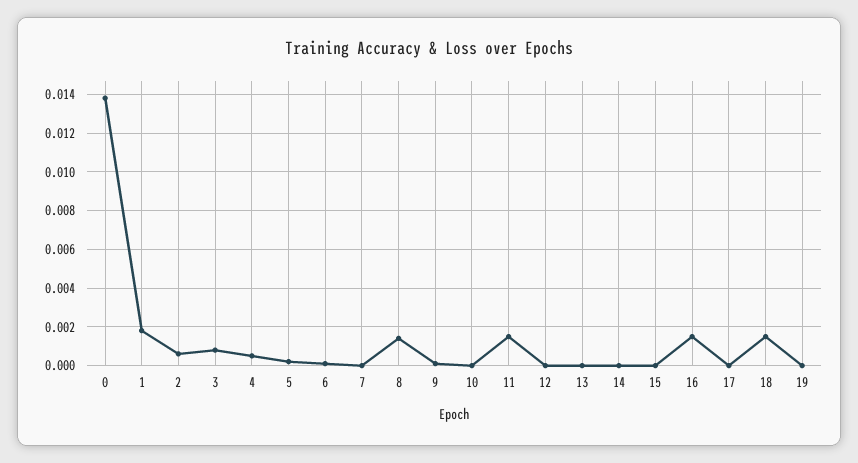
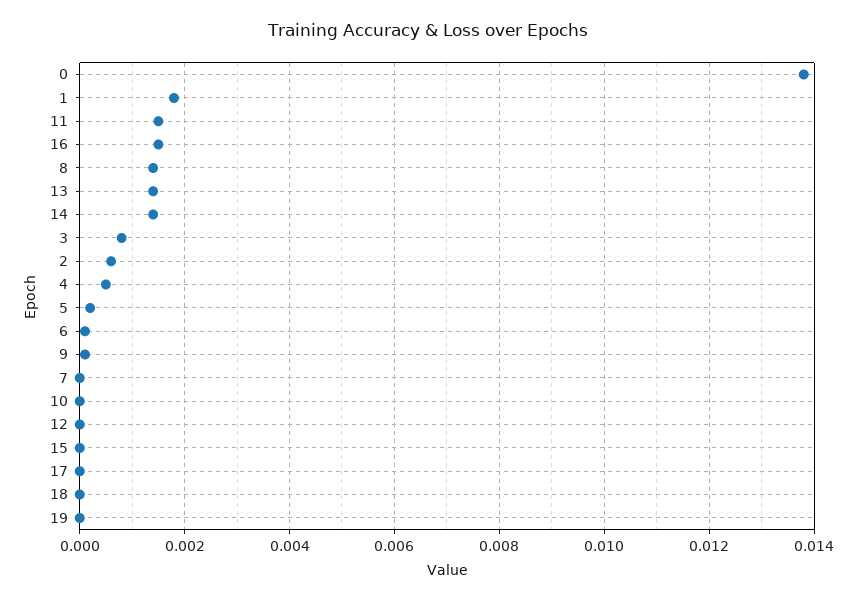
  {
    "0": 0.014,
    "1": 0.002,
    "2": 0.0005,
    "3": 0.001,
    "4": 0.0005,
    "5": 0,
    "6": 0,
    "7": 0,
    "8": 0.0015,
    "9": 0,
    "10": 0,
    "11": 0.0015,
    "12": 0,
-   "13": 0,
+   "13": 0.0015,
-   "14": 0,
+   "14": 0.0015,
    "15": 0,
    "16": 0.0015,
    "17": 0,
-   "18": 0.0015,
+   "18": 0,
    "19": 0
  }

